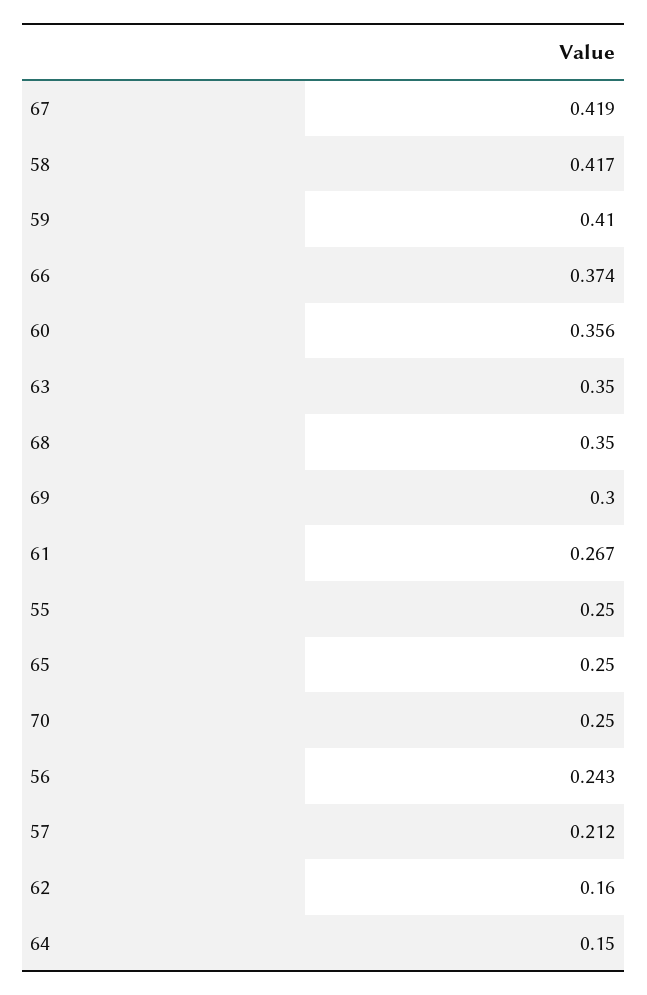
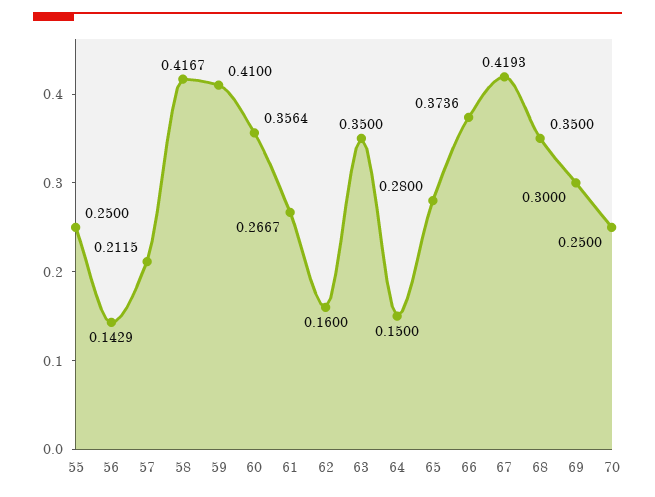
  {
    "67": 0.4193,
    "58": 0.4167,
    "59": 0.41,
    "66": 0.3736,
    "60": 0.3564,
    "63": 0.35,
    "68": 0.35,
    "69": 0.3,
    "61": 0.2667,
    "55": 0.25,
-   "65": 0.25,
+   "65": 0.28,
    "70": 0.25,
-   "56": 0.243,
+   "56": 0.1429,
    "57": 0.2115,
    "62": 0.16,
    "64": 0.15
  }

